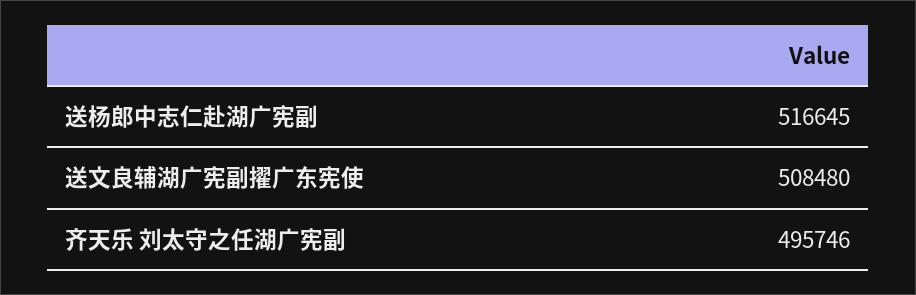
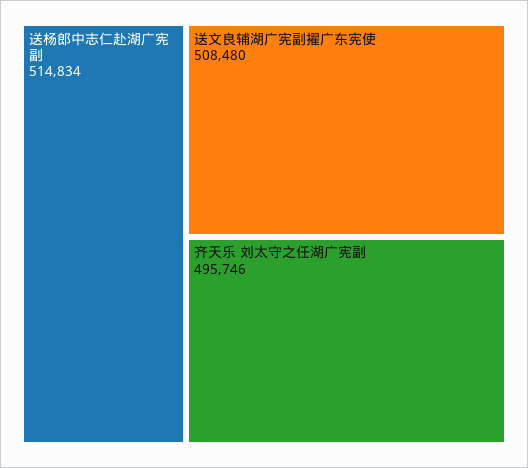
  {
-   "送杨郎中志仁赴湖广宪副": 516645,
+   "送杨郎中志仁赴湖广宪副": 514834,
    "送文良辅湖广宪副擢广东宪使": 508480,
    "齐天乐 刘太守之任湖广宪副": 495746
  }

